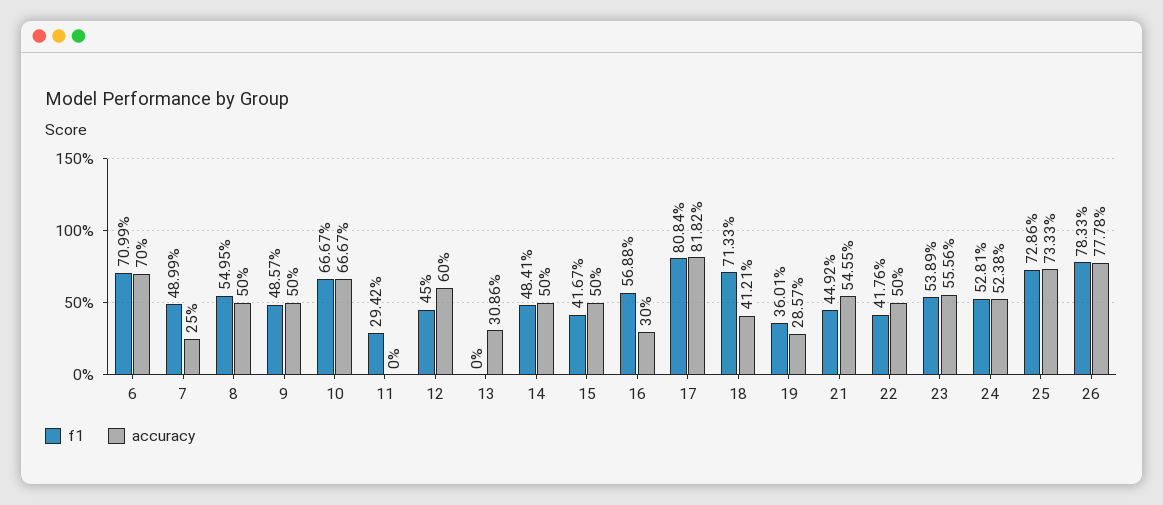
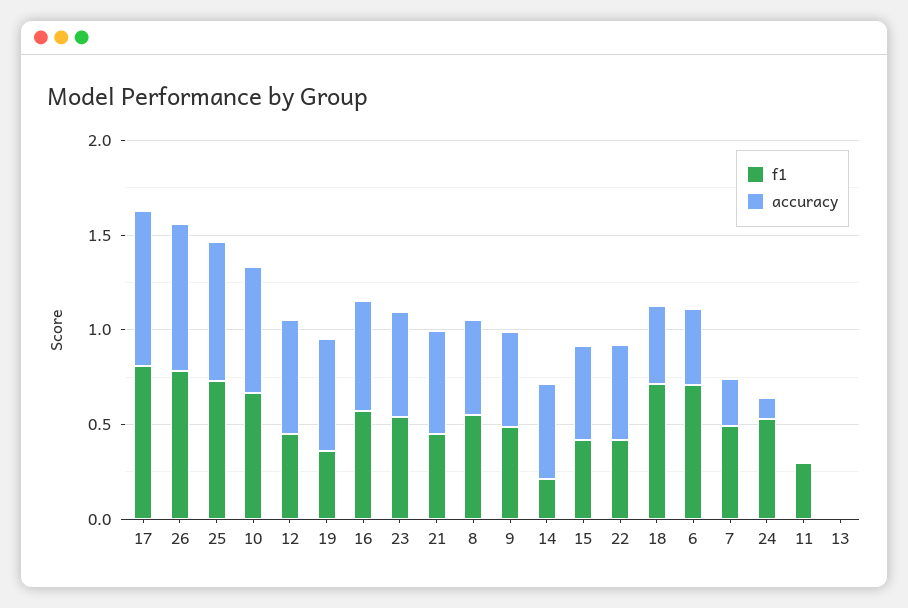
  {
    "f1": {
      "6": 0.7099,
      "7": 0.4899,
      "8": 0.5495,
      "9": 0.4857,
      "10": 0.6667,
      "11": 0.2942,
      "12": 0.45,
      "13": 0,
-     "14": 0.4841,
+     "14": 0.2,
      "15": 0.4167,
      "16": 0.5688,
      "17": 0.8084,
      "18": 0.7133,
      "19": 0.3601,
      "21": 0.4492,
      "22": 0.4176,
      "23": 0.5389,
      "24": 0.5281,
      "25": 0.7286,
      "26": 0.7833
    },
    "accuracy": {
-     "6": 0.7,
+     "6": 0.4,
      "7": 0.25,
      "8": 0.5,
      "9": 0.5,
      "10": 0.6667,
      "11": 0,
      "12": 0.6,
-     "13": 0.3086,
+     "13": 0,
      "14": 0.5,
      "15": 0.5,
-     "16": 0.3,
+     "16": 0.6,
      "17": 0.8182,
      "18": 0.4121,
-     "19": 0.2857,
+     "19": 0.6,
      "21": 0.5455,
      "22": 0.5,
      "23": 0.5556,
-     "24": 0.5238,
+     "24": 0.1,
      "25": 0.7333,
      "26": 0.7778
    }
  }

